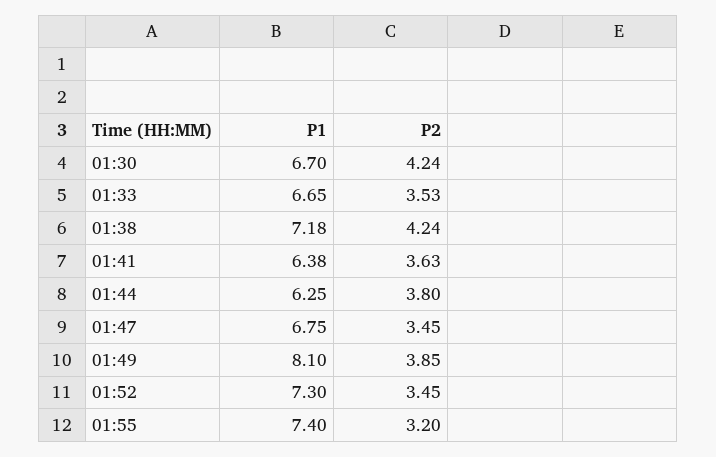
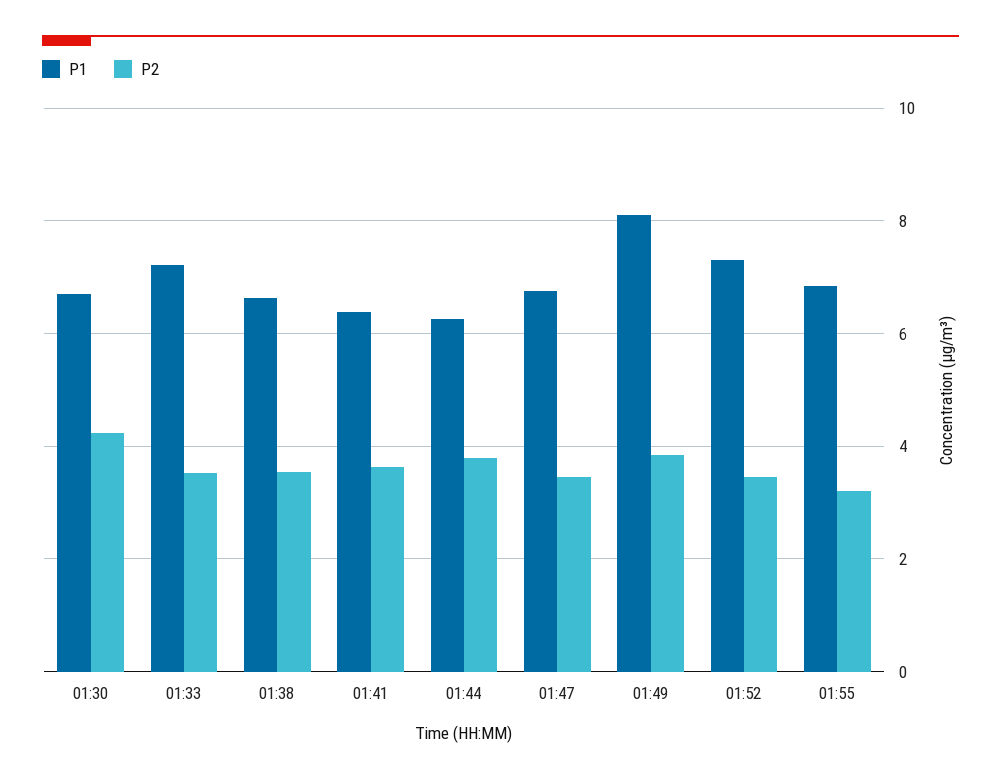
  {
    "P1": {
      "01:30": 6.7,
-     "01:33": 6.65,
+     "01:33": 7.2,
-     "01:38": 7.18,
+     "01:38": 6.6,
      "01:41": 6.38,
      "01:44": 6.25,
      "01:47": 6.75,
      "01:49": 8.1,
      "01:52": 7.3,
-     "01:55": 7.4
+     "01:55": 6.8
    },
    "P2": {
      "01:30": 4.24,
      "01:33": 3.53,
-     "01:38": 4.24,
+     "01:38": 3.6,
      "01:41": 3.63,
      "01:44": 3.8,
      "01:47": 3.45,
      "01:49": 3.85,
      "01:52": 3.45,
      "01:55": 3.2
    }
  }

